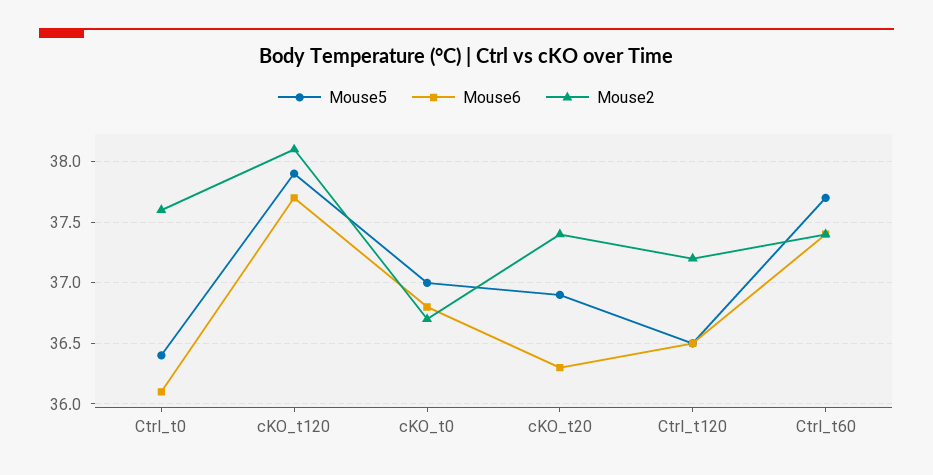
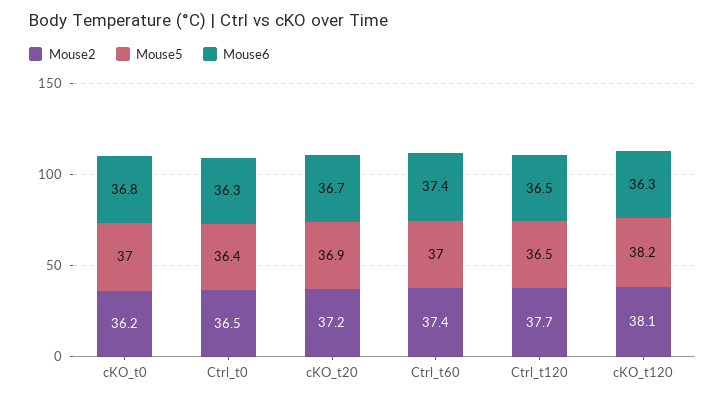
  {
    "Mouse5": {
      "Ctrl_t0": 36.4,
-     "cKO_t120": 37.9,
+     "cKO_t120": 38.2,
      "cKO_t0": 37,
      "cKO_t20": 36.9,
      "Ctrl_t120": 36.5,
-     "Ctrl_t60": 37.7
+     "Ctrl_t60": 37
    },
    "Mouse6": {
-     "Ctrl_t0": 36.1,
+     "Ctrl_t0": 36.3,
-     "cKO_t120": 37.7,
+     "cKO_t120": 36.3,
      "cKO_t0": 36.8,
-     "cKO_t20": 36.3,
+     "cKO_t20": 36.7,
      "Ctrl_t120": 36.5,
      "Ctrl_t60": 37.4
    },
    "Mouse2": {
-     "Ctrl_t0": 37.6,
+     "Ctrl_t0": 36.5,
      "cKO_t120": 38.1,
-     "cKO_t0": 36.7,
+     "cKO_t0": 36.2,
-     "cKO_t20": 37.4,
+     "cKO_t20": 37.2,
-     "Ctrl_t120": 37.2,
+     "Ctrl_t120": 37.7,
      "Ctrl_t60": 37.4
    }
  }

